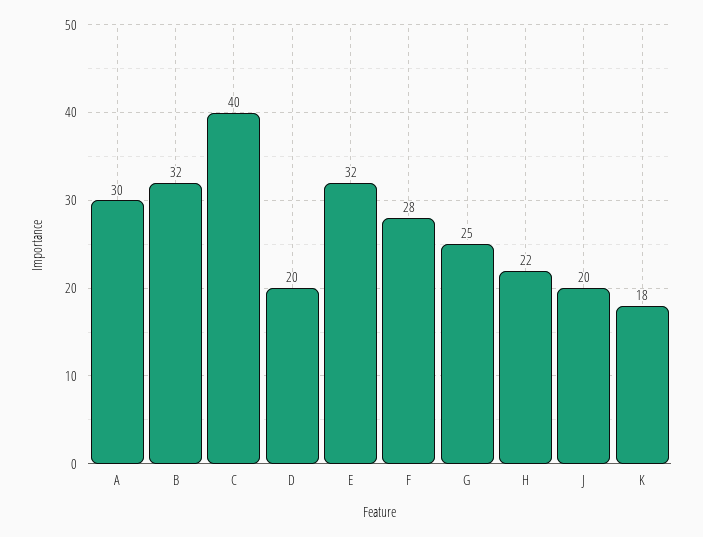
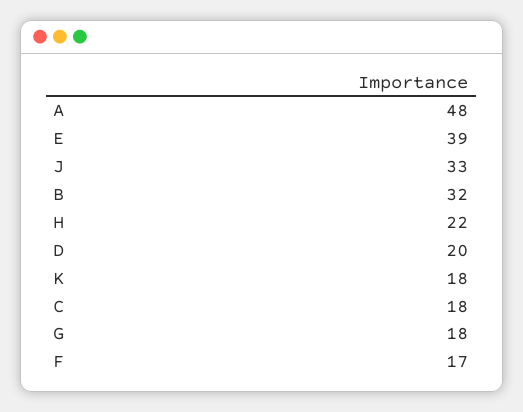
  {
-   "A": 30,
+   "A": 48,
    "B": 32,
-   "C": 40,
+   "C": 18,
    "D": 20,
-   "E": 32,
+   "E": 39,
-   "F": 28,
+   "F": 17,
-   "G": 25,
+   "G": 18,
    "H": 22,
-   "J": 20,
+   "J": 33,
    "K": 18
  }

